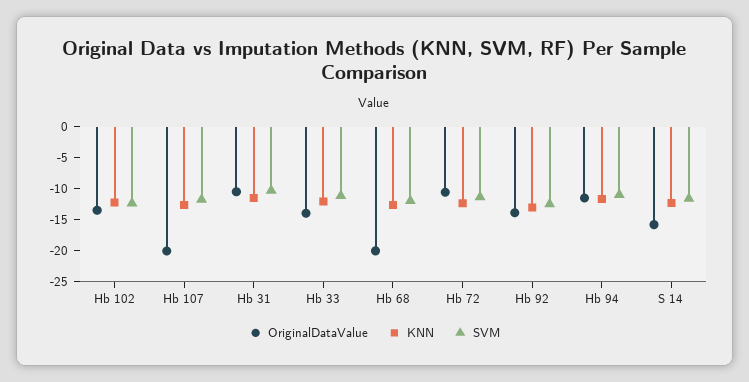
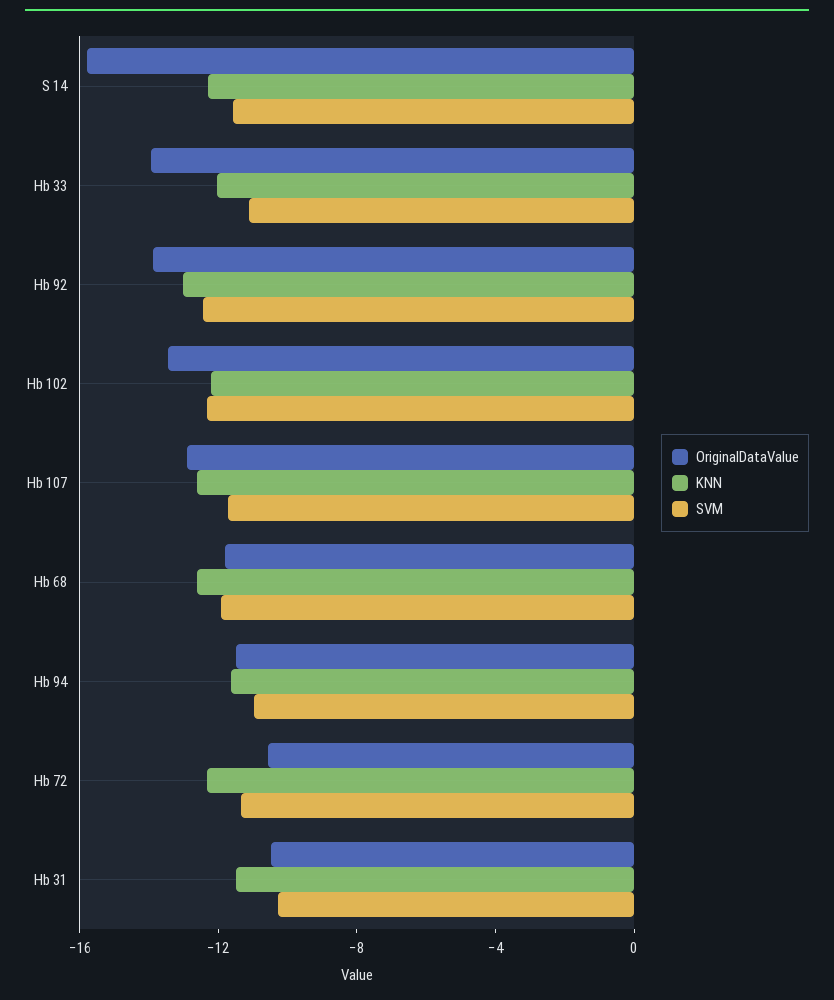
  {
    "OriginalDataValue": {
      "Hb 102": -13,
-     "Hb 107": -20,
+     "Hb 107": -13,
      "Hb 31": -10,
      "Hb 33": -14,
-     "Hb 68": -20,
+     "Hb 68": -12,
      "Hb 72": -11,
      "Hb 92": -14,
      "Hb 94": -11,
      "S 14": -16
    },
    "KNN": {
      "Hb 102": -12,
      "Hb 107": -13,
      "Hb 31": -11,
      "Hb 33": -12,
      "Hb 68": -13,
      "Hb 72": -12,
      "Hb 92": -13,
      "Hb 94": -12,
      "S 14": -12
    },
    "SVM": {
      "Hb 102": -12,
      "Hb 107": -12,
      "Hb 31": -10,
      "Hb 33": -11,
      "Hb 68": -12,
      "Hb 72": -11,
      "Hb 92": -12,
      "Hb 94": -11,
      "S 14": -12
    }
  }

